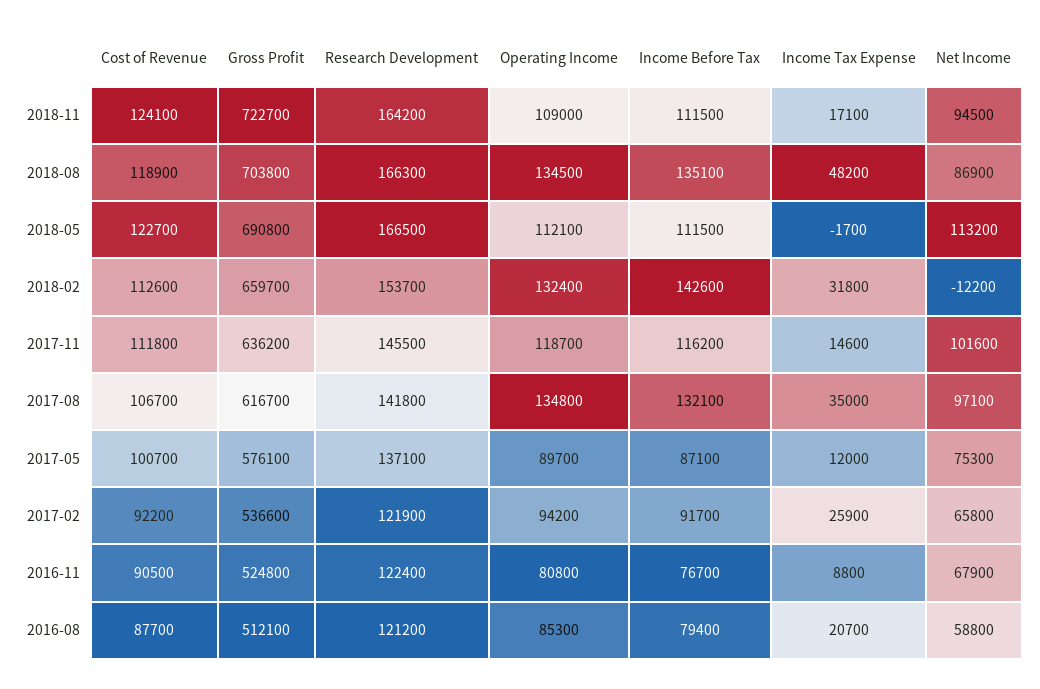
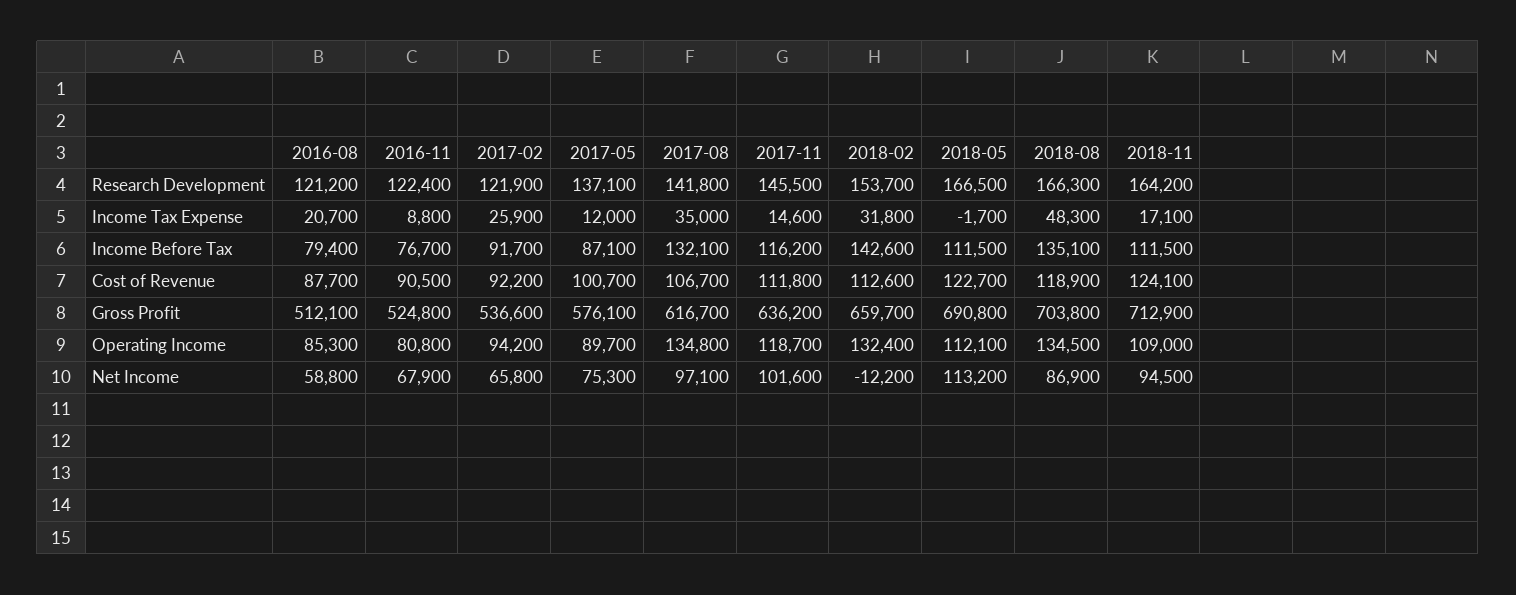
  {
    "Cost of Revenue": {
      "2018-11": 124100,
      "2018-08": 118900,
      "2018-05": 122700,
      "2018-02": 112600,
      "2017-11": 111800,
      "2017-08": 106700,
      "2017-05": 100700,
      "2017-02": 92200,
      "2016-11": 90500,
      "2016-08": 87700
    },
    "Gross Profit": {
-     "2018-11": 722700,
+     "2018-11": 712900,
      "2018-08": 703800,
      "2018-05": 690800,
      "2018-02": 659700,
      "2017-11": 636200,
      "2017-08": 616700,
      "2017-05": 576100,
      "2017-02": 536600,
      "2016-11": 524800,
      "2016-08": 512100
    },
    "Research Development": {
      "2018-11": 164200,
      "2018-08": 166300,
      "2018-05": 166500,
      "2018-02": 153700,
      "2017-11": 145500,
      "2017-08": 141800,
      "2017-05": 137100,
      "2017-02": 121900,
      "2016-11": 122400,
      "2016-08": 121200
    },
    "Operating Income": {
      "2018-11": 109000,
      "2018-08": 134500,
      "2018-05": 112100,
      "2018-02": 132400,
      "2017-11": 118700,
      "2017-08": 134800,
      "2017-05": 89700,
      "2017-02": 94200,
      "2016-11": 80800,
      "2016-08": 85300
    },
    "Income Before Tax": {
      "2018-11": 111500,
      "2018-08": 135100,
      "2018-05": 111500,
      "2018-02": 142600,
      "2017-11": 116200,
      "2017-08": 132100,
      "2017-05": 87100,
      "2017-02": 91700,
      "2016-11": 76700,
      "2016-08": 79400
    },
    "Income Tax Expense": {
      "2018-11": 17100,
-     "2018-08": 48200,
+     "2018-08": 48300,
      "2018-05": -1700,
      "2018-02": 31800,
      "2017-11": 14600,
      "2017-08": 35000,
      "2017-05": 12000,
      "2017-02": 25900,
      "2016-11": 8800,
      "2016-08": 20700
    },
    "Net Income": {
      "2018-11": 94500,
      "2018-08": 86900,
      "2018-05": 113200,
      "2018-02": -12200,
      "2017-11": 101600,
      "2017-08": 97100,
      "2017-05": 75300,
      "2017-02": 65800,
      "2016-11": 67900,
      "2016-08": 58800
    }
  }

